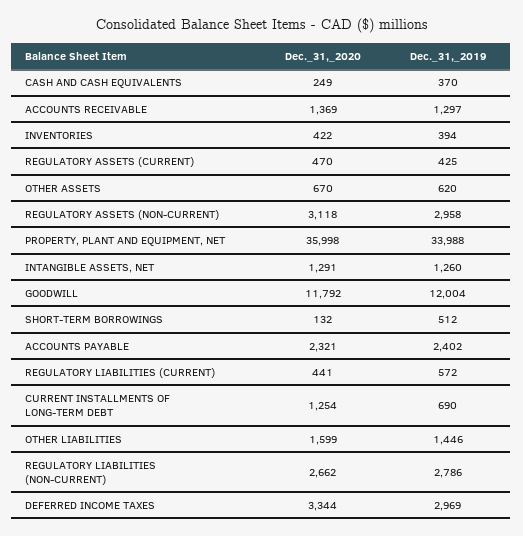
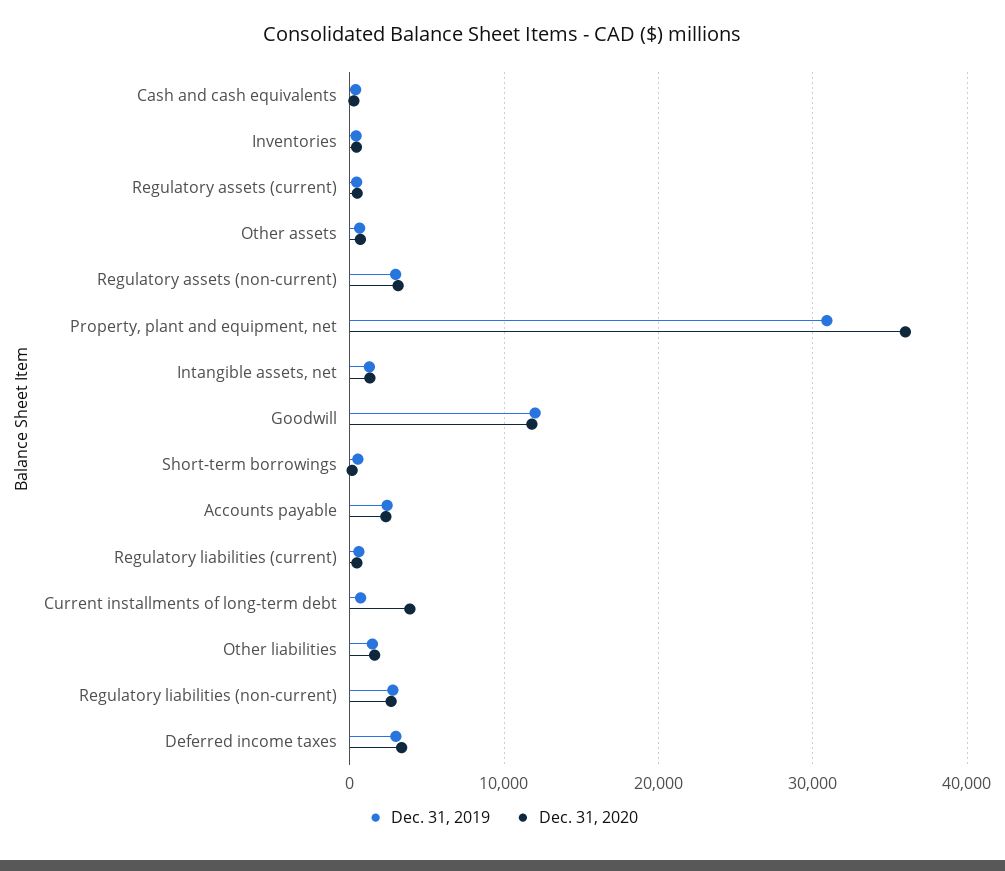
  {
    "Dec._31,_2020": {
      "CASH AND CASH EQUIVALENTS": 249,
-     "ACCOUNTS RECEIVABLE": 1369,
      "INVENTORIES": 422,
      "REGULATORY ASSETS (CURRENT)": 470,
      "OTHER ASSETS": 670,
      "REGULATORY ASSETS (NON-CURRENT)": 3118,
      "PROPERTY, PLANT AND EQUIPMENT, NET": 35998,
      "INTANGIBLE ASSETS, NET": 1291,
      "GOODWILL": 11792,
      "SHORT-TERM BORROWINGS": 132,
      "ACCOUNTS PAYABLE": 2321,
      "REGULATORY LIABILITIES (CURRENT)": 441,
-     "CURRENT INSTALLMENTS OF LONG-TERM DEBT": 1254,
+     "CURRENT INSTALLMENTS OF LONG-TERM DEBT": 4000,
      "OTHER LIABILITIES": 1599,
      "REGULATORY LIABILITIES (NON-CURRENT)": 2662,
      "DEFERRED INCOME TAXES": 3344
    },
    "Dec._31,_2019": {
      "CASH AND CASH EQUIVALENTS": 370,
-     "ACCOUNTS RECEIVABLE": 1297,
      "INVENTORIES": 394,
      "REGULATORY ASSETS (CURRENT)": 425,
      "OTHER ASSETS": 620,
      "REGULATORY ASSETS (NON-CURRENT)": 2958,
-     "PROPERTY, PLANT AND EQUIPMENT, NET": 33988,
+     "PROPERTY, PLANT AND EQUIPMENT, NET": 31000,
      "INTANGIBLE ASSETS, NET": 1260,
      "GOODWILL": 12004,
      "SHORT-TERM BORROWINGS": 512,
      "ACCOUNTS PAYABLE": 2402,
      "REGULATORY LIABILITIES (CURRENT)": 572,
      "CURRENT INSTALLMENTS OF LONG-TERM DEBT": 690,
      "OTHER LIABILITIES": 1446,
      "REGULATORY LIABILITIES (NON-CURRENT)": 2786,
      "DEFERRED INCOME TAXES": 2969
    }
  }

